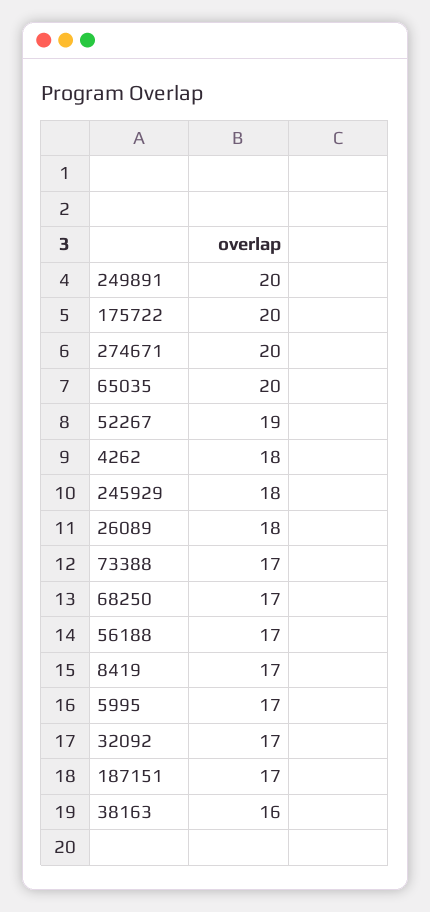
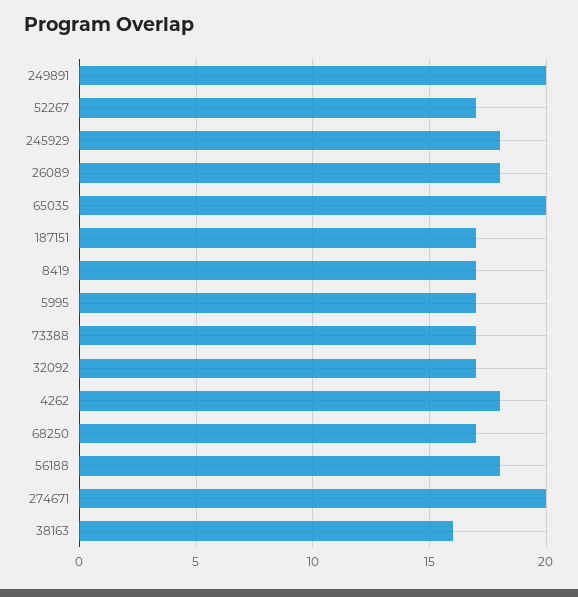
  {
    "249891": 20,
-   "175722": 20,
    "274671": 20,
    "65035": 20,
-   "52267": 19,
+   "52267": 17,
    "4262": 18,
    "245929": 18,
    "26089": 18,
    "73388": 17,
    "68250": 17,
-   "56188": 17,
+   "56188": 18,
    "8419": 17,
    "5995": 17,
    "32092": 17,
    "187151": 17,
    "38163": 16
  }

